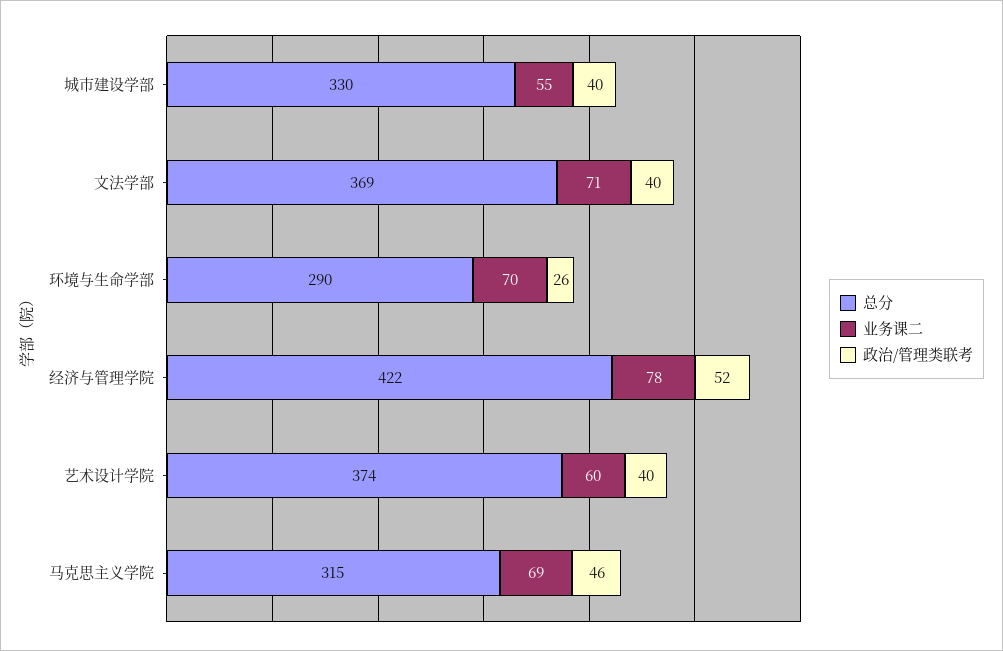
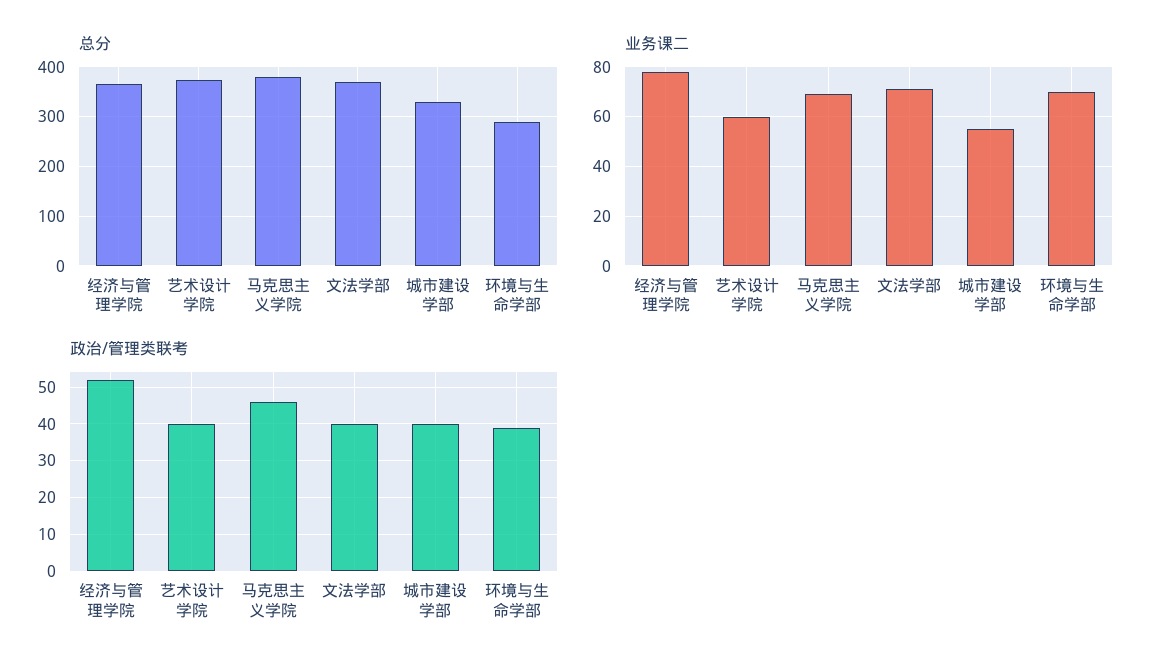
  {
    "总分": {
      "城市建设学部": 330,
      "文法学部": 369,
      "环境与生命学部": 290,
-     "经济与管理学院": 422,
+     "经济与管理学院": 360,
      "艺术设计学院": 374,
-     "马克思主义学院": 315
+     "马克思主义学院": 380
    },
    "业务课二": {
      "城市建设学部": 55,
      "文法学部": 71,
      "环境与生命学部": 70,
      "经济与管理学院": 78,
      "艺术设计学院": 60,
      "马克思主义学院": 69
    },
    "政治/管理类联考": {
      "城市建设学部": 40,
      "文法学部": 40,
-     "环境与生命学部": 26,
+     "环境与生命学部": 40,
      "经济与管理学院": 52,
      "艺术设计学院": 40,
      "马克思主义学院": 46
    }
  }

